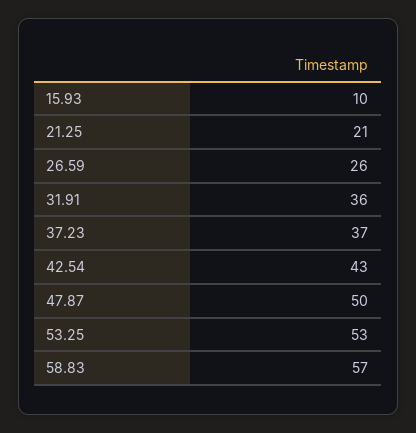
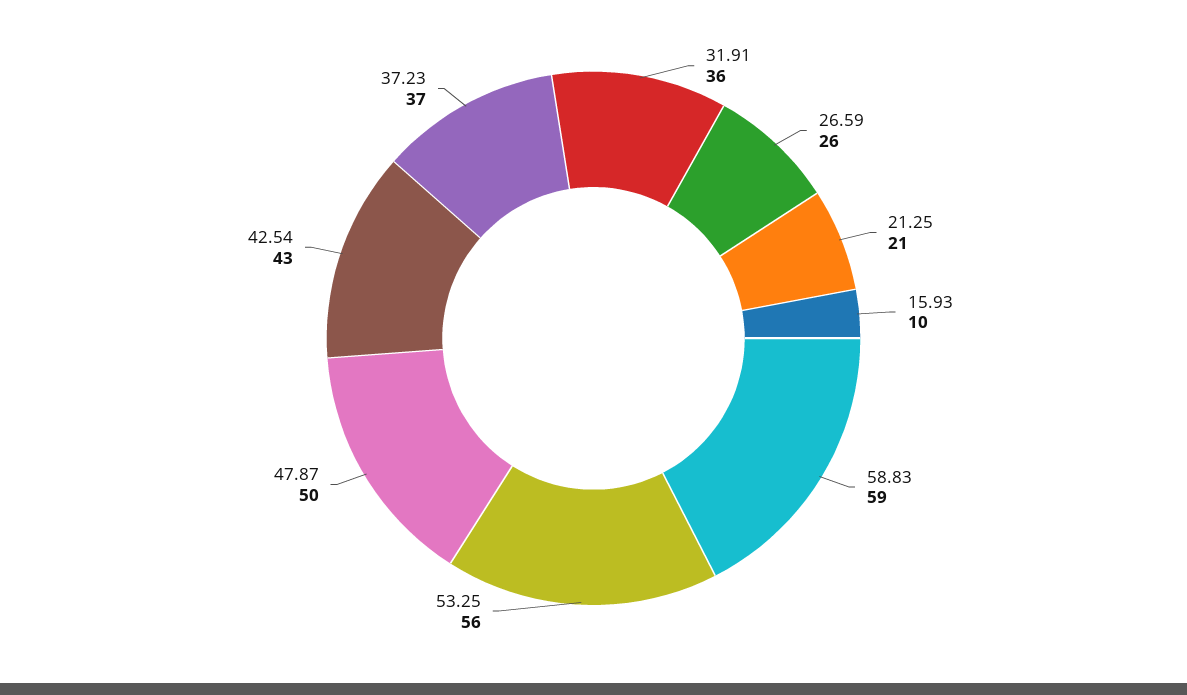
  {
    "15.93": 10,
    "21.25": 21,
    "26.59": 26,
    "31.91": 36,
    "37.23": 37,
    "42.54": 43,
    "47.87": 50,
-   "53.25": 53,
+   "53.25": 56,
-   "58.83": 57
+   "58.83": 59
  }

